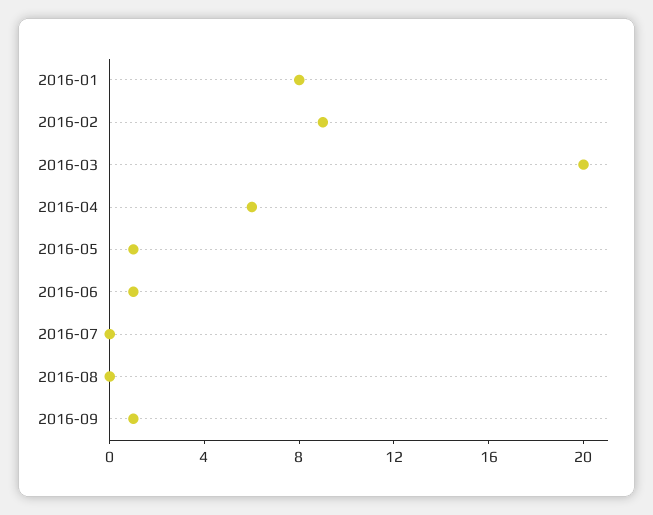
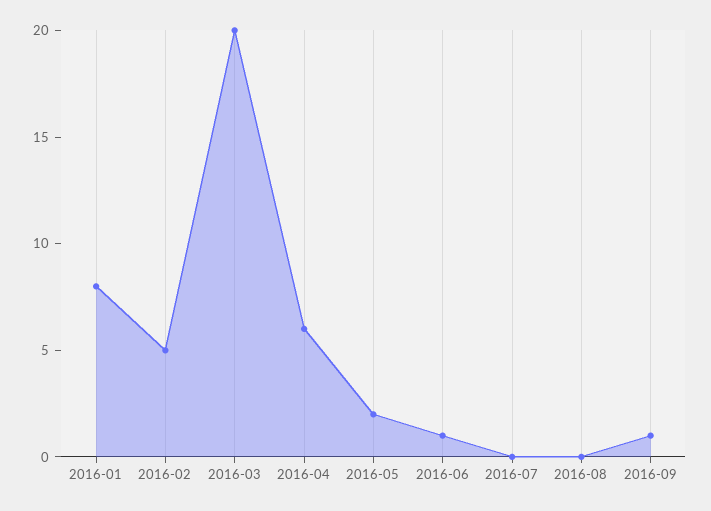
  {
    "2016-01": 8,
-   "2016-02": 9,
+   "2016-02": 5,
    "2016-03": 20,
    "2016-04": 6,
-   "2016-05": 1,
+   "2016-05": 2,
    "2016-06": 1,
    "2016-07": 0,
    "2016-08": 0,
    "2016-09": 1
  }

